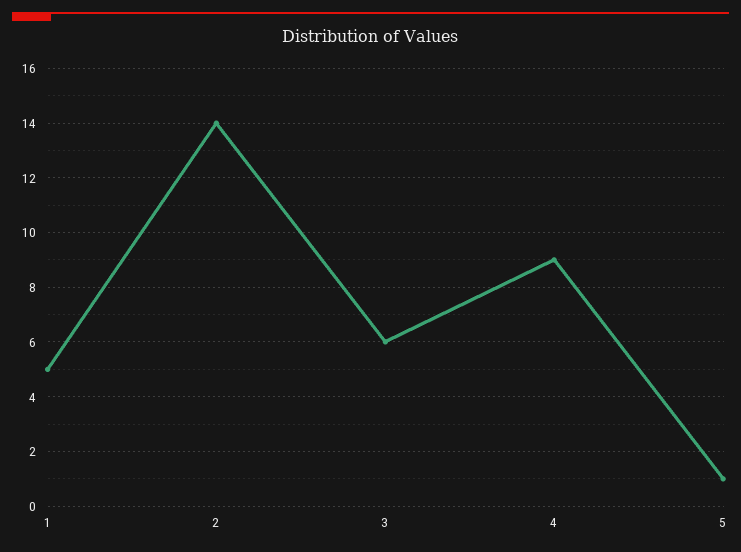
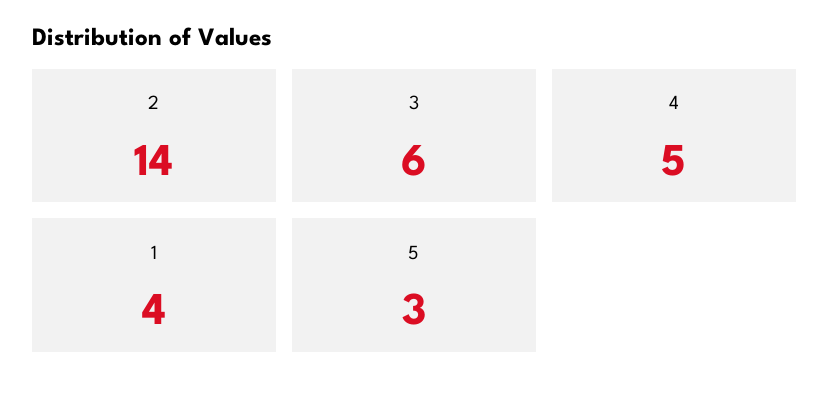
  {
-   "1": 5,
+   "1": 4,
    "2": 14,
    "3": 6,
-   "4": 9,
+   "4": 5,
-   "5": 1
+   "5": 3
  }

